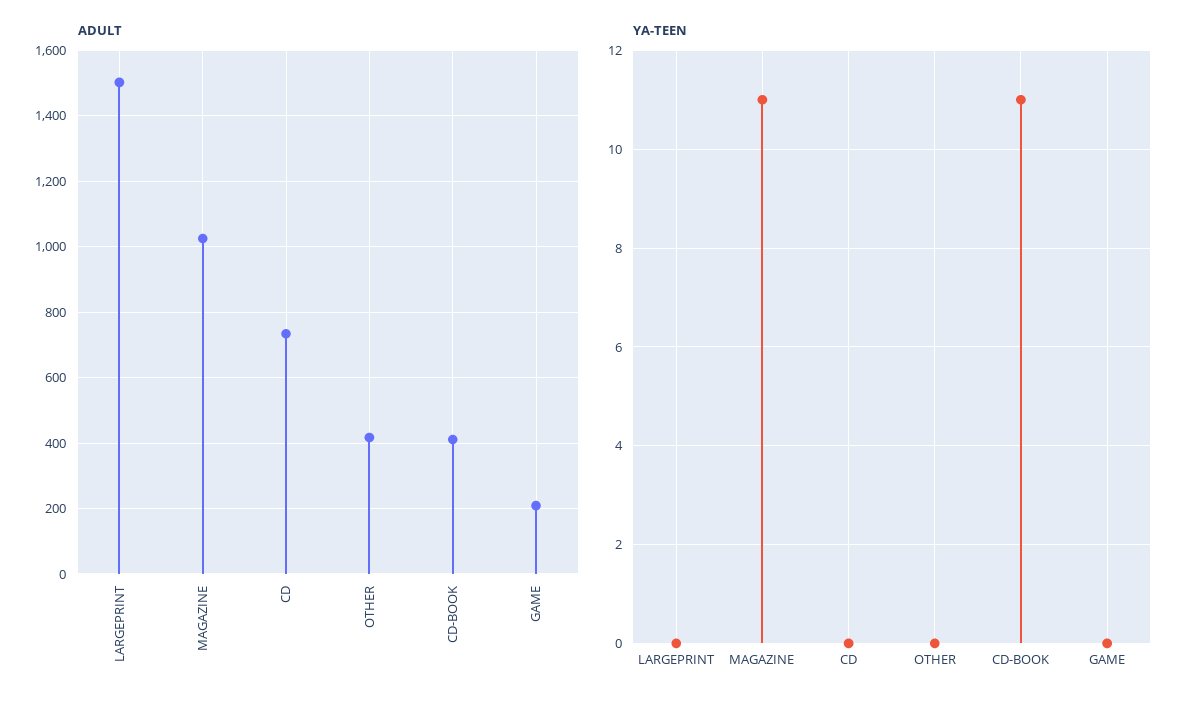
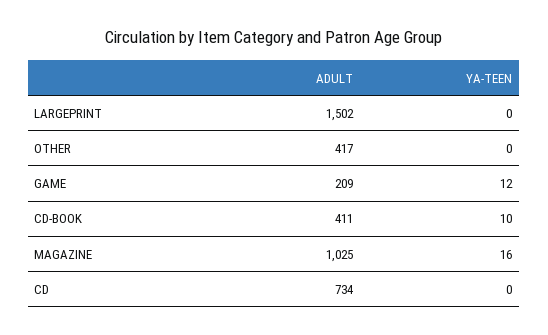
  {
    "ADULT": {
      "LARGEPRINT": 1502,
      "MAGAZINE": 1025,
      "CD": 734,
      "OTHER": 417,
      "CD-BOOK": 411,
      "GAME": 209
    },
    "YA-TEEN": {
      "LARGEPRINT": 0,
-     "MAGAZINE": 11,
+     "MAGAZINE": 16,
      "CD": 0,
      "OTHER": 0,
-     "CD-BOOK": 11,
+     "CD-BOOK": 10,
-     "GAME": 0
+     "GAME": 12
    }
  }

